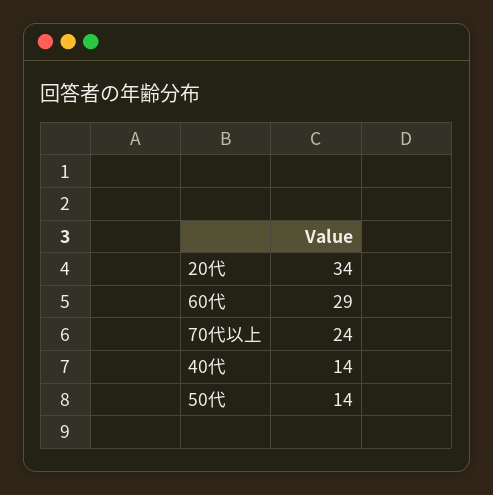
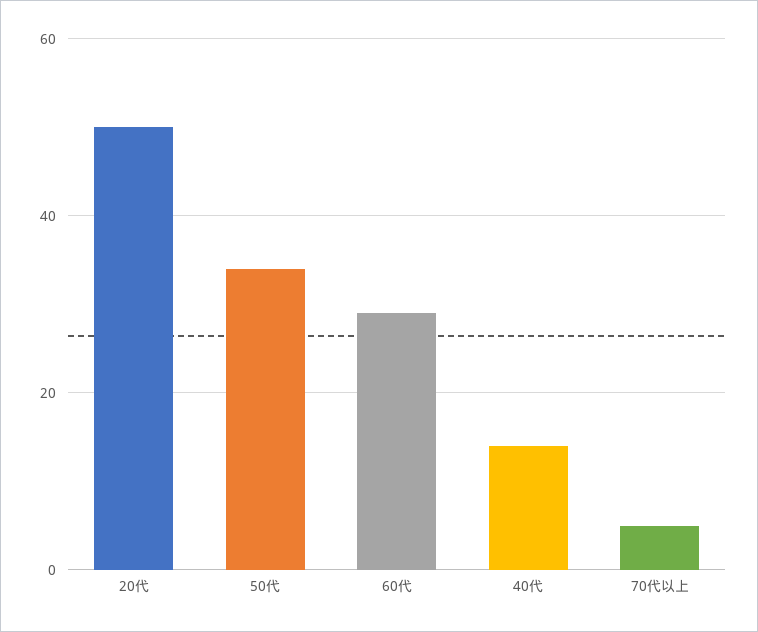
  {
-   "20代": 34,
+   "20代": 50,
    "60代": 29,
-   "70代以上": 24,
+   "70代以上": 5,
    "40代": 14,
-   "50代": 14
+   "50代": 35
  }

